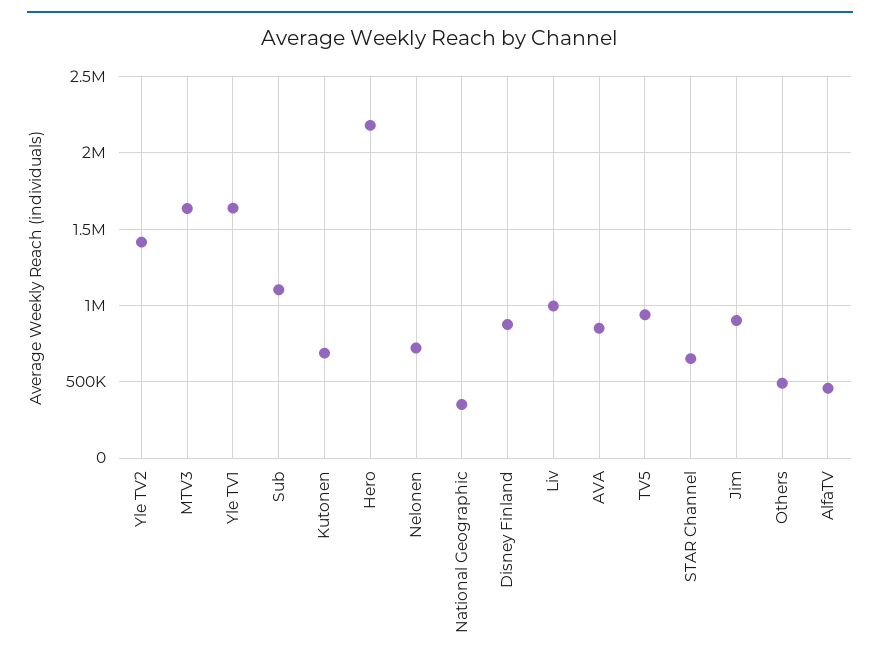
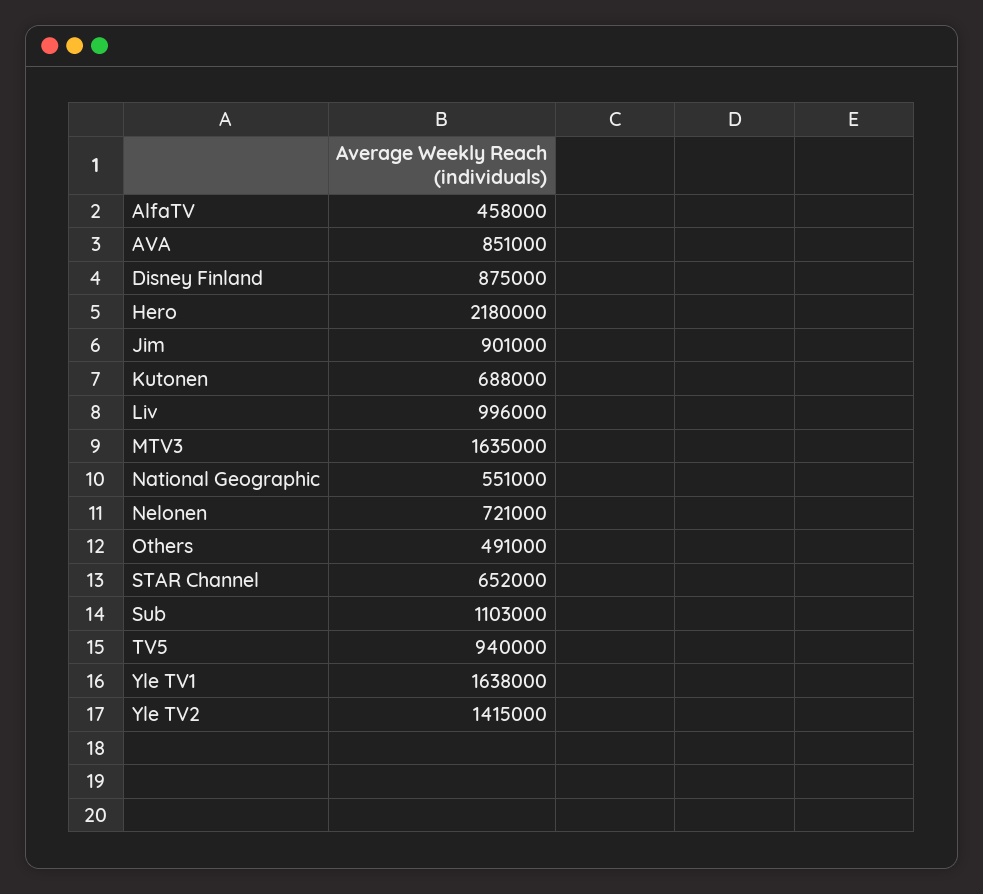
  {
    "Yle TV2": 1415000,
    "MTV3": 1635000,
    "Yle TV1": 1638000,
    "Sub": 1103000,
    "Kutonen": 688000,
    "Hero": 2180000,
    "Nelonen": 721000,
-   "National Geographic": 350000,
+   "National Geographic": 551000,
    "Disney Finland": 875000,
    "Liv": 996000,
    "AVA": 851000,
    "TV5": 940000,
    "STAR Channel": 652000,
    "Jim": 901000,
    "Others": 491000,
    "AlfaTV": 458000
  }

